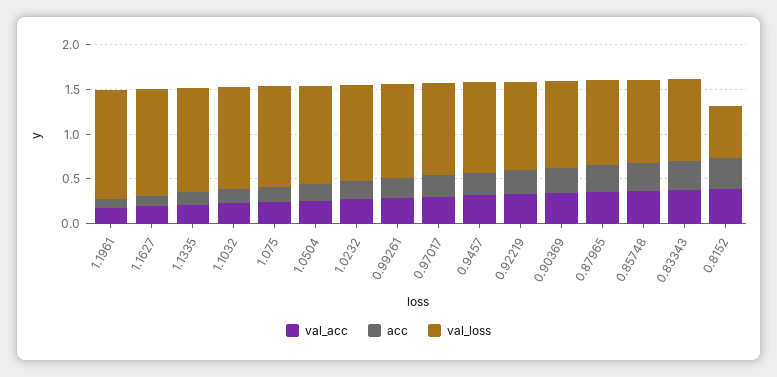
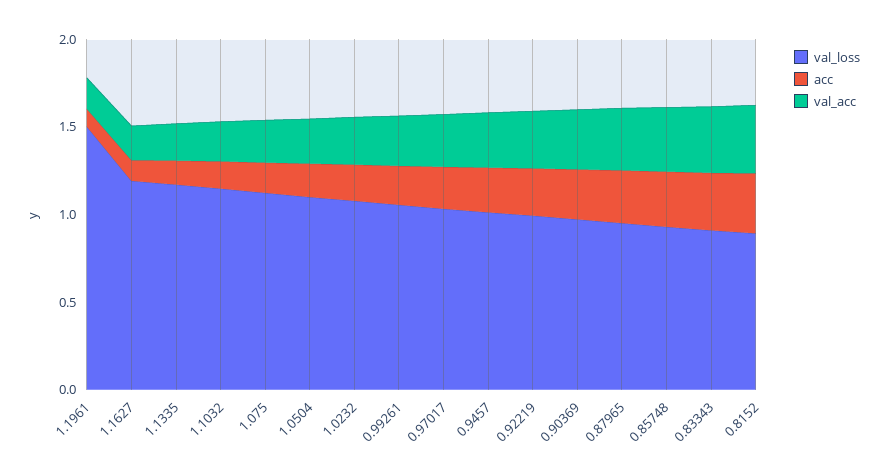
  {
    "val_acc": {
      "1.1961": 0.2,
      "1.1627": 0.2,
      "1.1335": 0.2,
      "1.1032": 0.2,
      "1.075": 0.2,
      "1.0504": 0.3,
      "1.0232": 0.3,
      "0.99261": 0.3,
      "0.97017": 0.3,
      "0.9457": 0.3,
      "0.92219": 0.3,
      "0.90369": 0.3,
      "0.87965": 0.4,
      "0.85748": 0.4,
      "0.83343": 0.4,
      "0.8152": 0.4
    },
    "acc": {
      "1.1961": 0.1,
      "1.1627": 0.1,
      "1.1335": 0.1,
      "1.1032": 0.2,
      "1.075": 0.2,
      "1.0504": 0.2,
      "1.0232": 0.2,
      "0.99261": 0.2,
      "0.97017": 0.2,
      "0.9457": 0.3,
      "0.92219": 0.3,
      "0.90369": 0.3,
      "0.87965": 0.3,
      "0.85748": 0.3,
      "0.83343": 0.3,
      "0.8152": 0.3
    },
    "val_loss": {
-     "1.1961": 1.2,
+     "1.1961": 1.5,
      "1.1627": 1.2,
      "1.1335": 1.2,
      "1.1032": 1.1,
      "1.075": 1.1,
      "1.0504": 1.1,
      "1.0232": 1.1,
      "0.99261": 1.1,
      "0.97017": 1,
      "0.9457": 1,
      "0.92219": 1,
      "0.90369": 1,
      "0.87965": 1,
      "0.85748": 0.9,
      "0.83343": 0.9,
-     "0.8152": 0.6
+     "0.8152": 0.9
    }
  }

